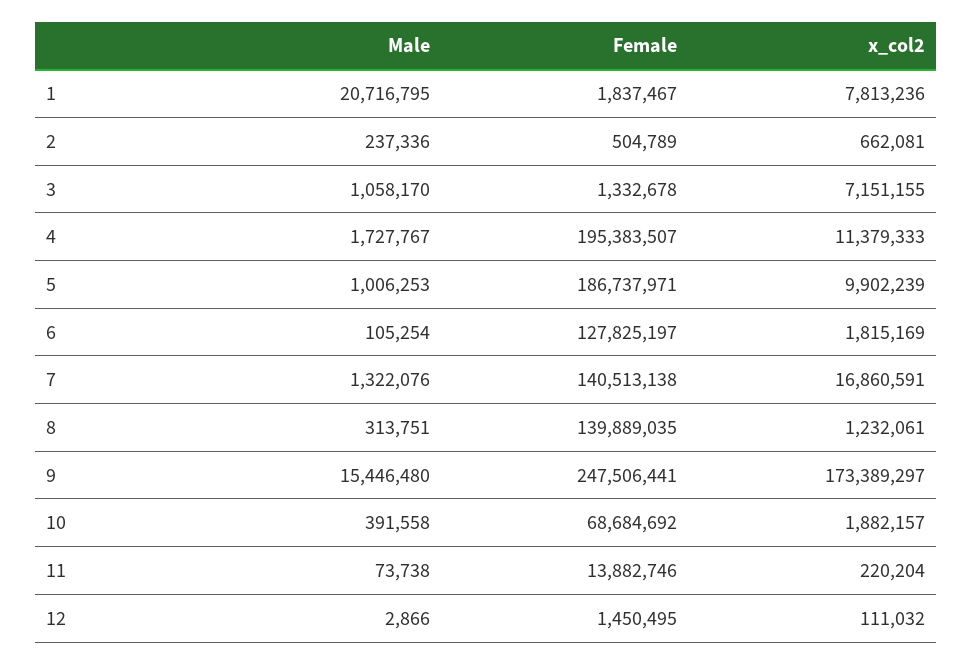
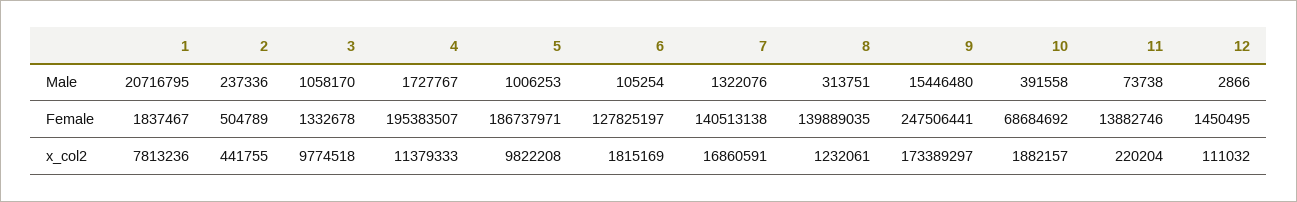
  {
    "Male": {
      "1": 20716795,
      "2": 237336,
      "3": 1058170,
      "4": 1727767,
      "5": 1006253,
      "6": 105254,
      "7": 1322076,
      "8": 313751,
      "9": 15446480,
      "10": 391558,
      "11": 73738,
      "12": 2866
    },
    "Female": {
      "1": 1837467,
      "2": 504789,
      "3": 1332678,
      "4": 195383507,
      "5": 186737971,
      "6": 127825197,
      "7": 140513138,
      "8": 139889035,
      "9": 247506441,
      "10": 68684692,
      "11": 13882746,
      "12": 1450495
    },
    "x_col2": {
      "1": 7813236,
-     "2": 662081,
+     "2": 441755,
-     "3": 7151155,
+     "3": 9774518,
      "4": 11379333,
-     "5": 9902239,
+     "5": 9822208,
      "6": 1815169,
      "7": 16860591,
      "8": 1232061,
      "9": 173389297,
      "10": 1882157,
      "11": 220204,
      "12": 111032
    }
  }

